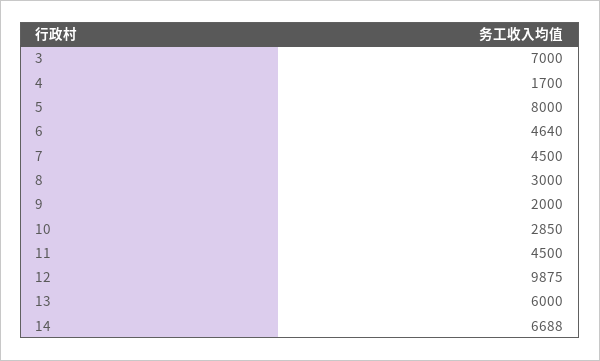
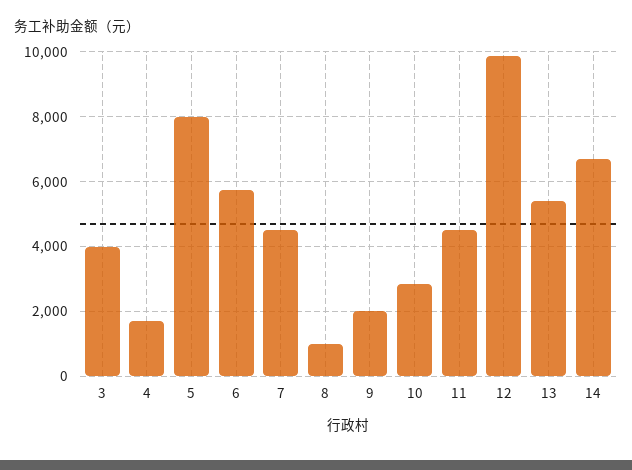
  {
-   "3": 7000,
+   "3": 4000,
    "4": 1700,
    "5": 8000,
-   "6": 4640,
+   "6": 5800,
    "7": 4500,
-   "8": 3000,
+   "8": 1000,
    "9": 2000,
    "10": 2850,
    "11": 4500,
    "12": 9875,
-   "13": 6000,
+   "13": 5400,
    "14": 6688
  }

